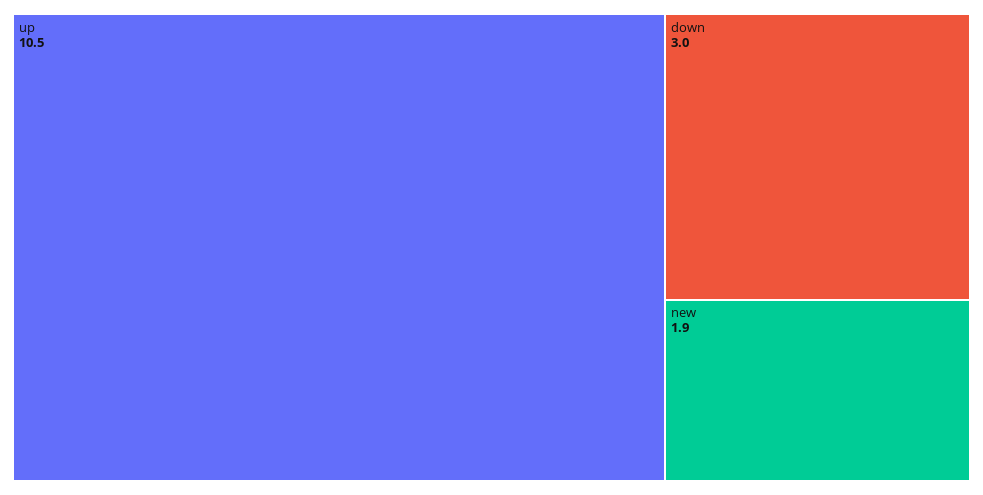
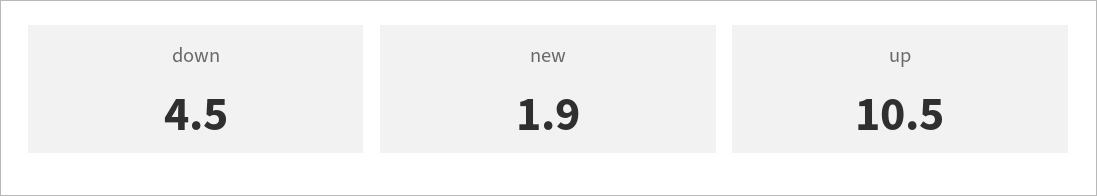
  {
    "up": 10.5,
-   "down": 3,
+   "down": 4.5,
    "new": 1.9
  }

